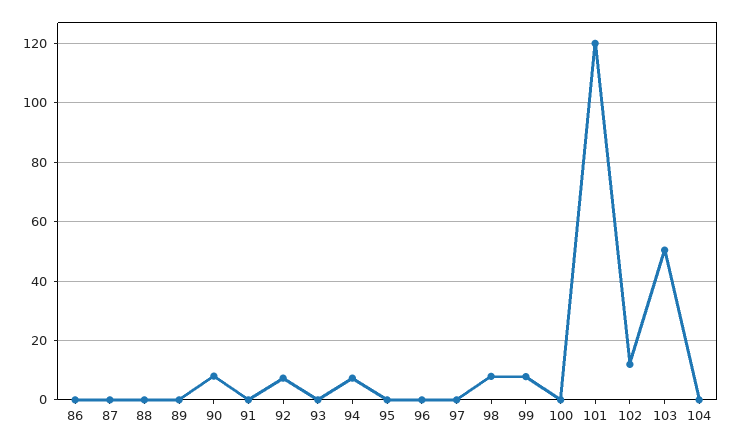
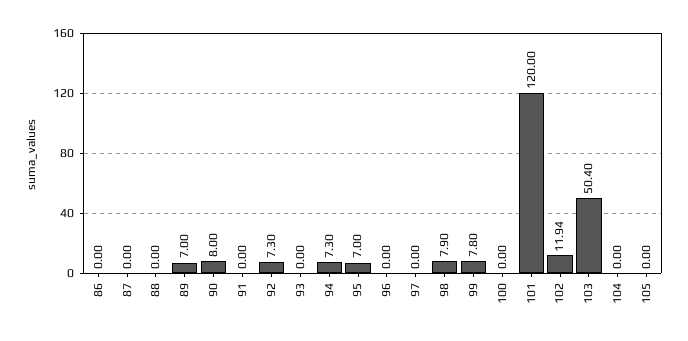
  {
    "86": 0,
    "87": 0,
    "88": 0,
-   "89": 0,
+   "89": 7,
    "90": 8,
    "91": 0,
    "92": 7.3,
    "93": 0,
    "94": 7.3,
-   "95": 0,
+   "95": 7,
    "96": 0,
    "97": 0,
    "98": 7.9,
    "99": 7.8,
    "100": 0,
    "101": 120,
    "102": 11.94,
    "103": 50.4,
-   "104": 0
+   "104": 0,
+   "105": 0
  }

